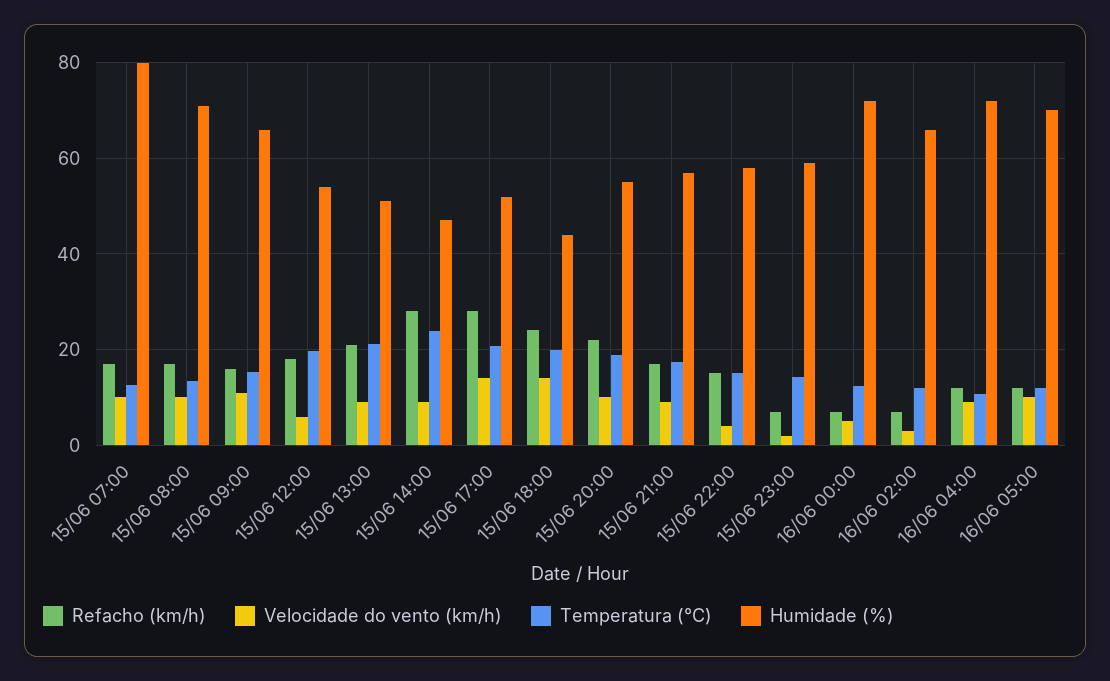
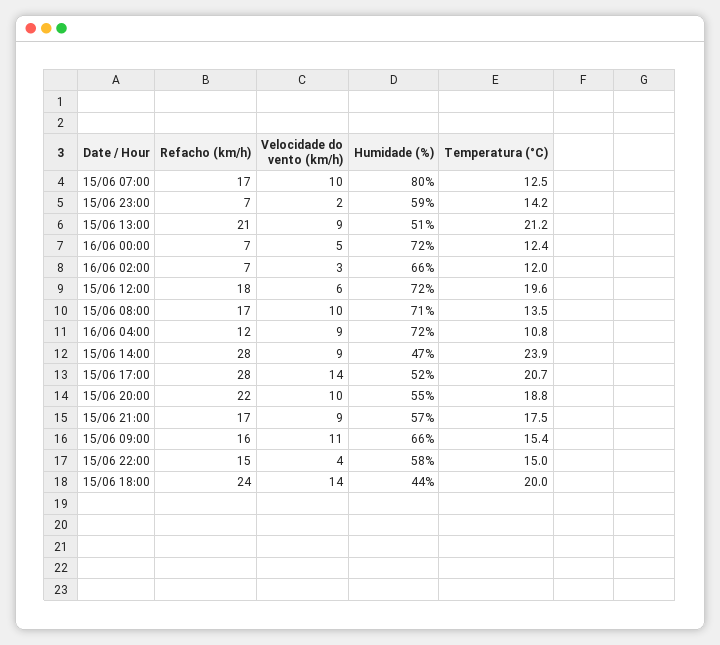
  {
    "Refacho (km/h)": {
      "15/06 07:00": 17,
      "15/06 08:00": 17,
      "15/06 09:00": 16,
      "15/06 12:00": 18,
      "15/06 13:00": 21,
      "15/06 14:00": 28,
      "15/06 17:00": 28,
      "15/06 18:00": 24,
      "15/06 20:00": 22,
      "15/06 21:00": 17,
      "15/06 22:00": 15,
      "15/06 23:00": 7,
      "16/06 00:00": 7,
      "16/06 02:00": 7,
-     "16/06 04:00": 12,
+     "16/06 04:00": 12
-     "16/06 05:00": 12
    },
    "Velocidade do vento (km/h)": {
      "15/06 07:00": 10,
      "15/06 08:00": 10,
      "15/06 09:00": 11,
      "15/06 12:00": 6,
      "15/06 13:00": 9,
      "15/06 14:00": 9,
      "15/06 17:00": 14,
      "15/06 18:00": 14,
      "15/06 20:00": 10,
      "15/06 21:00": 9,
      "15/06 22:00": 4,
      "15/06 23:00": 2,
      "16/06 00:00": 5,
      "16/06 02:00": 3,
-     "16/06 04:00": 9,
+     "16/06 04:00": 9
-     "16/06 05:00": 10
    },
    "Temperatura (°C)": {
      "15/06 07:00": 12.5,
      "15/06 08:00": 13.5,
      "15/06 09:00": 15.4,
      "15/06 12:00": 19.6,
      "15/06 13:00": 21.2,
      "15/06 14:00": 23.9,
      "15/06 17:00": 20.7,
      "15/06 18:00": 20,
      "15/06 20:00": 18.8,
      "15/06 21:00": 17.5,
      "15/06 22:00": 15,
      "15/06 23:00": 14.2,
      "16/06 00:00": 12.4,
      "16/06 02:00": 12,
-     "16/06 04:00": 10.8,
+     "16/06 04:00": 10.8
-     "16/06 05:00": 12
    },
    "Humidade (%)": {
      "15/06 07:00": 80,
      "15/06 08:00": 71,
      "15/06 09:00": 66,
-     "15/06 12:00": 54,
+     "15/06 12:00": 72,
      "15/06 13:00": 51,
      "15/06 14:00": 47,
      "15/06 17:00": 52,
      "15/06 18:00": 44,
      "15/06 20:00": 55,
      "15/06 21:00": 57,
      "15/06 22:00": 58,
      "15/06 23:00": 59,
      "16/06 00:00": 72,
      "16/06 02:00": 66,
-     "16/06 04:00": 72,
+     "16/06 04:00": 72
-     "16/06 05:00": 70
    }
  }

